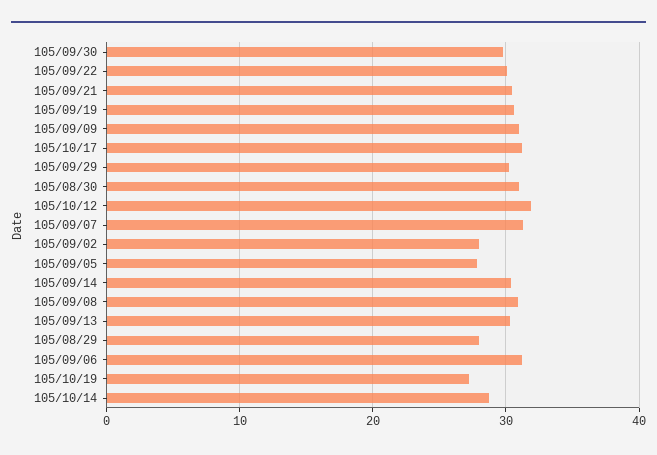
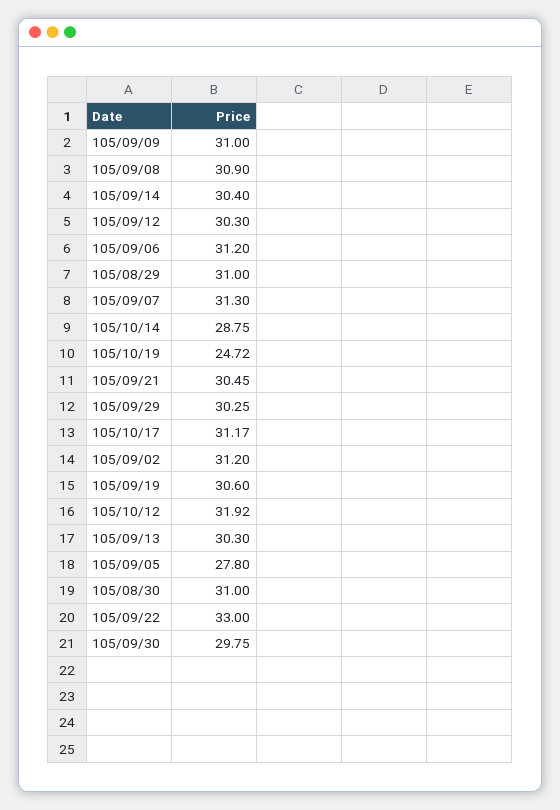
  {
    "105/09/30": 29.75,
-   "105/09/22": 30,
+   "105/09/22": 33,
    "105/09/21": 30.45,
    "105/09/19": 30.6,
    "105/09/09": 31,
    "105/10/17": 31.17,
    "105/09/29": 30.25,
    "105/08/30": 31,
    "105/10/12": 31.92,
    "105/09/07": 31.3,
-   "105/09/02": 28,
+   "105/09/02": 31.2,
    "105/09/05": 27.8,
    "105/09/14": 30.4,
    "105/09/08": 30.9,
    "105/09/13": 30.3,
-   "105/08/29": 28,
+   "105/08/29": 31,
    "105/09/06": 31.2,
-   "105/10/19": 27,
+   "105/10/19": 24.72,
-   "105/10/14": 28.75
+   "105/10/14": 28.75,
+   "105/09/12": 30.3
  }

